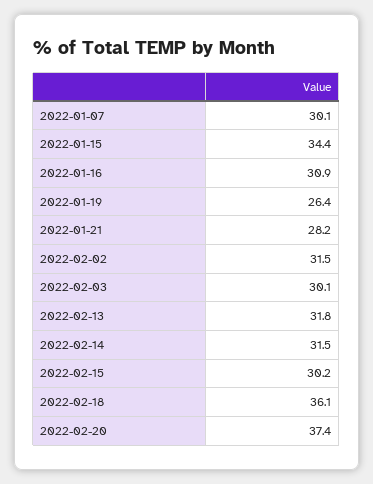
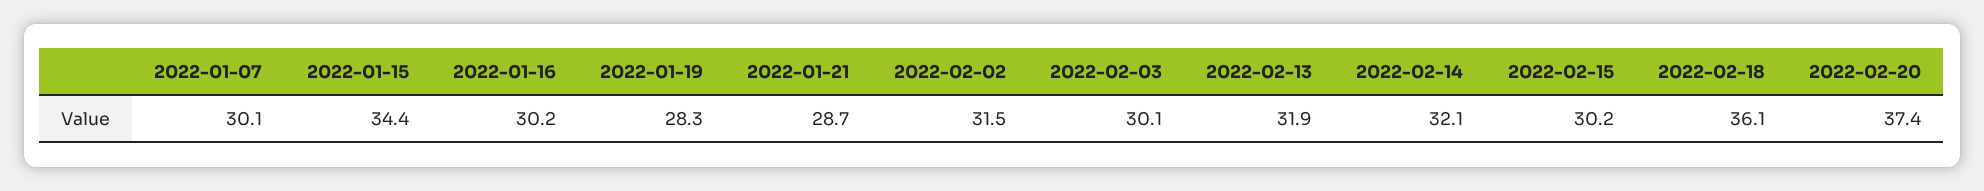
  {
    "2022-01-07": 30.1,
    "2022-01-15": 34.4,
-   "2022-01-16": 30.9,
+   "2022-01-16": 30.2,
-   "2022-01-19": 26.4,
+   "2022-01-19": 28.3,
-   "2022-01-21": 28.2,
+   "2022-01-21": 28.7,
    "2022-02-02": 31.5,
    "2022-02-03": 30.1,
-   "2022-02-13": 31.8,
+   "2022-02-13": 31.9,
-   "2022-02-14": 31.5,
+   "2022-02-14": 32.1,
    "2022-02-15": 30.2,
    "2022-02-18": 36.1,
    "2022-02-20": 37.4
  }

